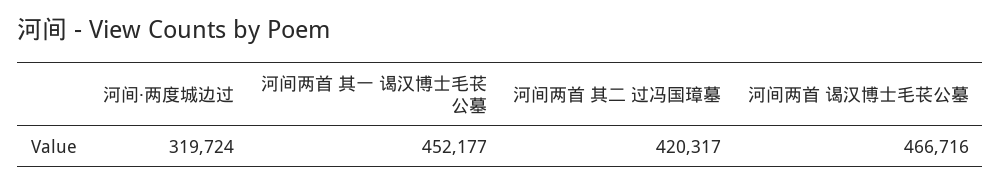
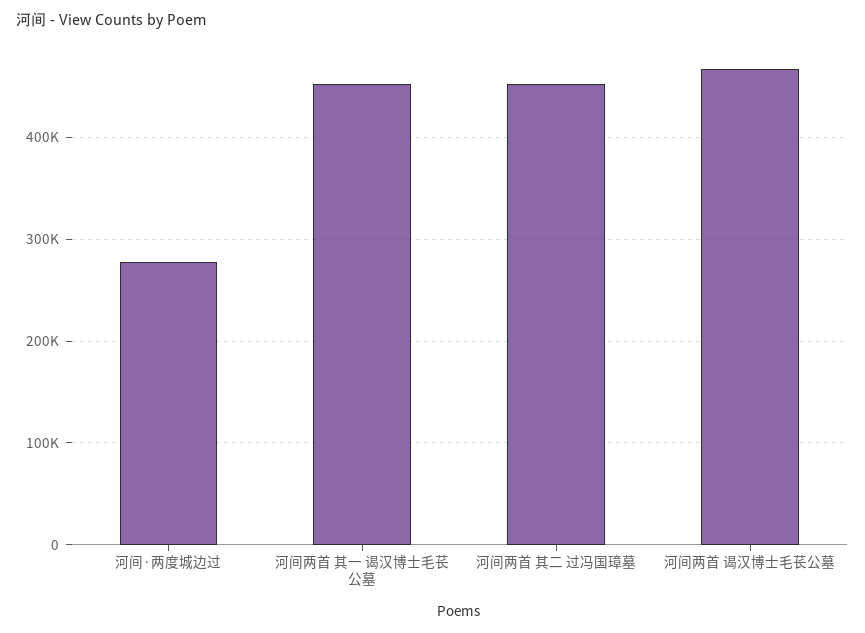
  {
-   "河间·两度城边过": 319724,
+   "河间·两度城边过": 280000,
    "河间两首 其一 谒汉博士毛苌公墓": 452177,
-   "河间两首 其二 过冯国璋墓": 420317,
+   "河间两首 其二 过冯国璋墓": 450000,
    "河间两首 谒汉博士毛苌公墓": 466716
  }

